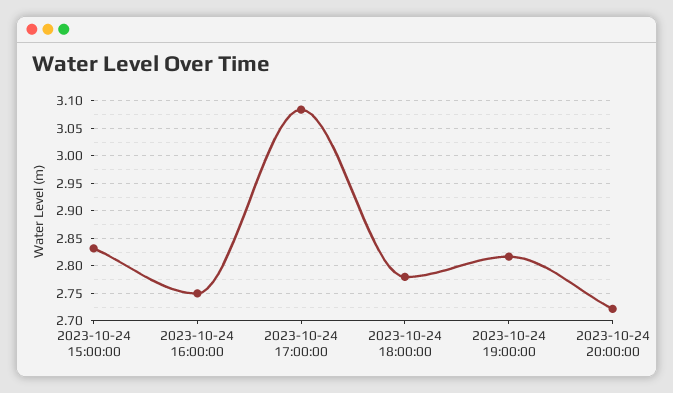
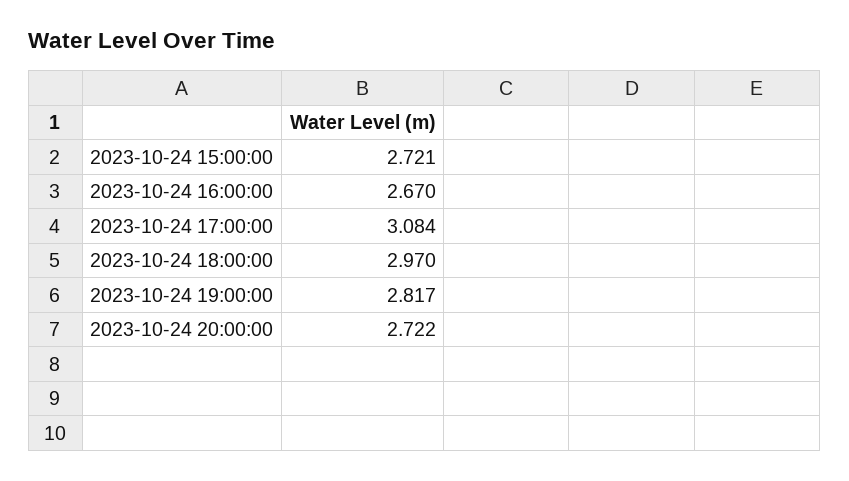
  {
-   "2023-10-24 15:00:00": 2.825,
+   "2023-10-24 15:00:00": 2.721,
-   "2023-10-24 16:00:00": 2.75,
+   "2023-10-24 16:00:00": 2.67,
    "2023-10-24 17:00:00": 3.084,
-   "2023-10-24 18:00:00": 2.775,
+   "2023-10-24 18:00:00": 2.97,
    "2023-10-24 19:00:00": 2.817,
    "2023-10-24 20:00:00": 2.722
  }

